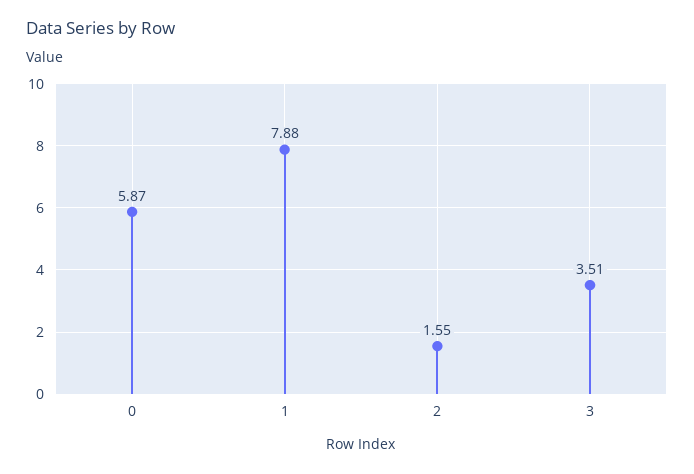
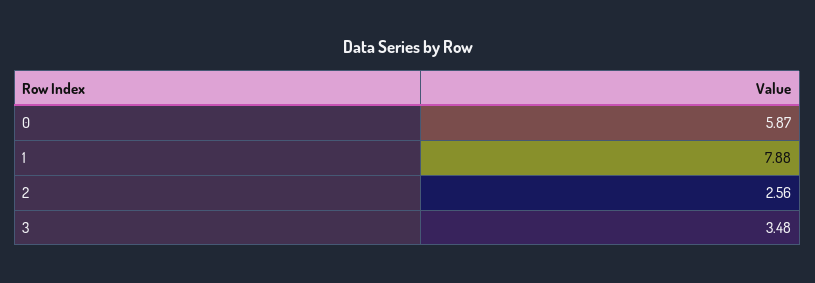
  {
    "0": 5.87,
    "1": 7.88,
-   "2": 1.55,
+   "2": 2.56,
-   "3": 3.51
+   "3": 3.48
  }

